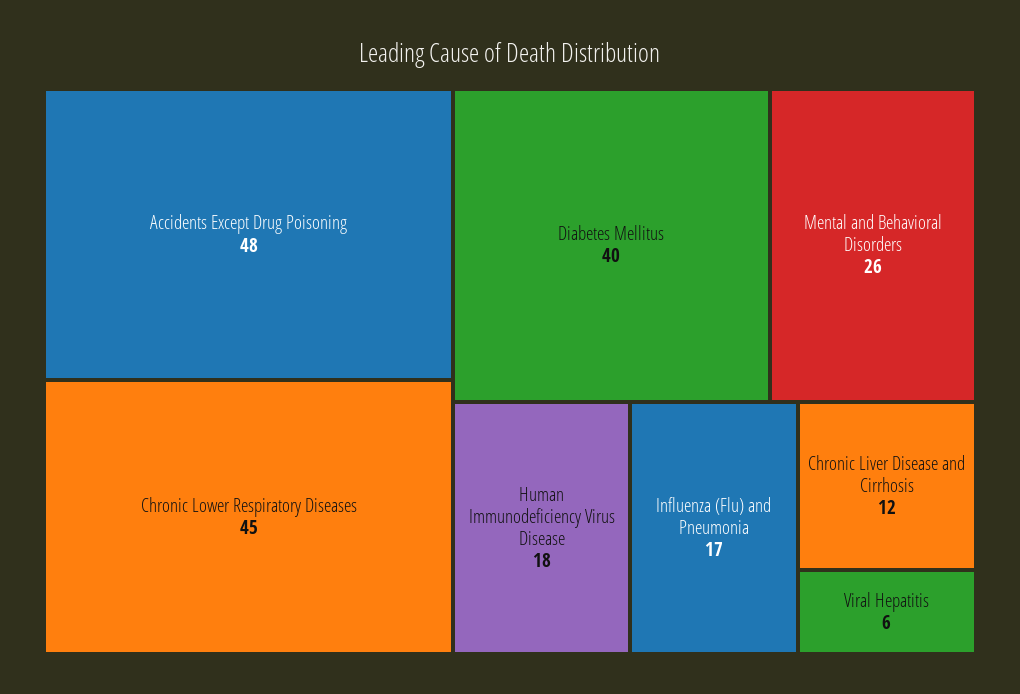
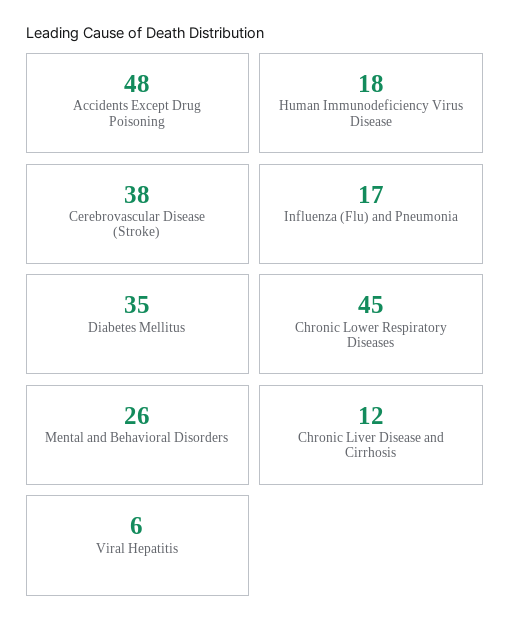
  {
    "Accidents Except Drug Poisoning": 48,
    "Chronic Lower Respiratory Diseases": 45,
-   "Diabetes Mellitus": 40,
+   "Diabetes Mellitus": 35,
    "Mental and Behavioral Disorders": 26,
    "Human Immunodeficiency Virus Disease": 18,
    "Influenza (Flu) and Pneumonia": 17,
    "Chronic Liver Disease and Cirrhosis": 12,
-   "Viral Hepatitis": 6
+   "Viral Hepatitis": 6,
+   "Cerebrovascular Disease (Stroke)": 38
  }

